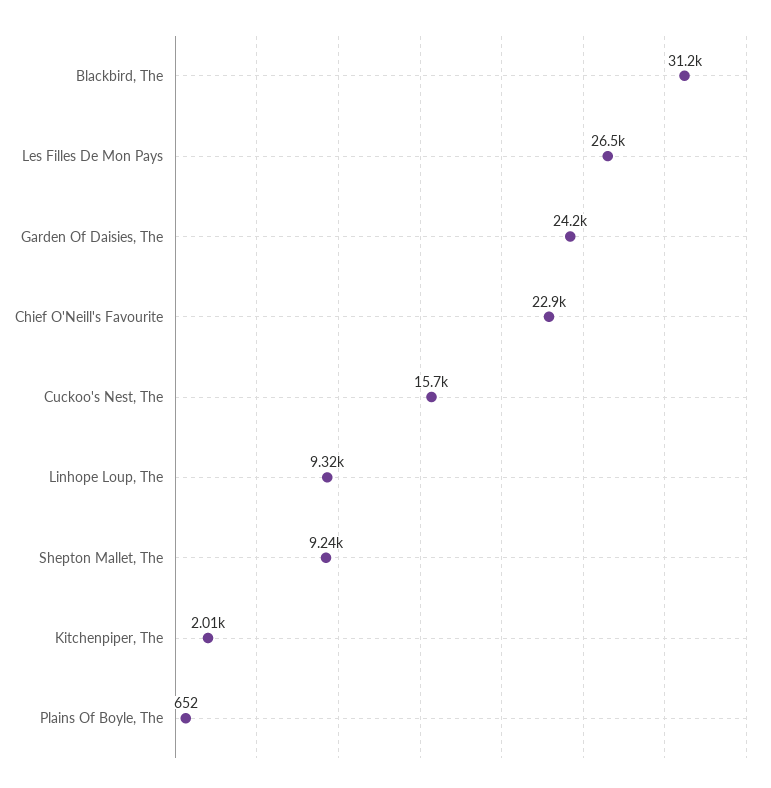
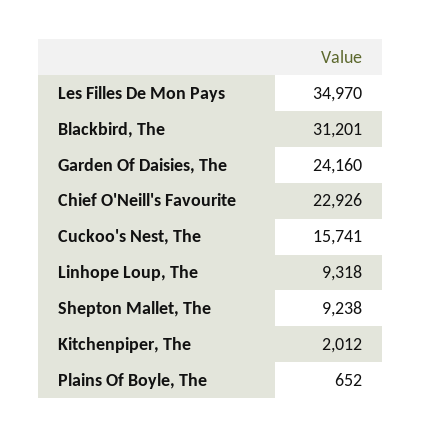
  {
    "Blackbird, The": 31201,
-   "Les Filles De Mon Pays": 26500,
+   "Les Filles De Mon Pays": 34970,
    "Garden Of Daisies, The": 24160,
    "Chief O'Neill's Favourite": 22926,
    "Cuckoo's Nest, The": 15741,
    "Linhope Loup, The": 9318,
    "Shepton Mallet, The": 9238,
    "Kitchenpiper, The": 2012,
    "Plains Of Boyle, The": 652
  }

